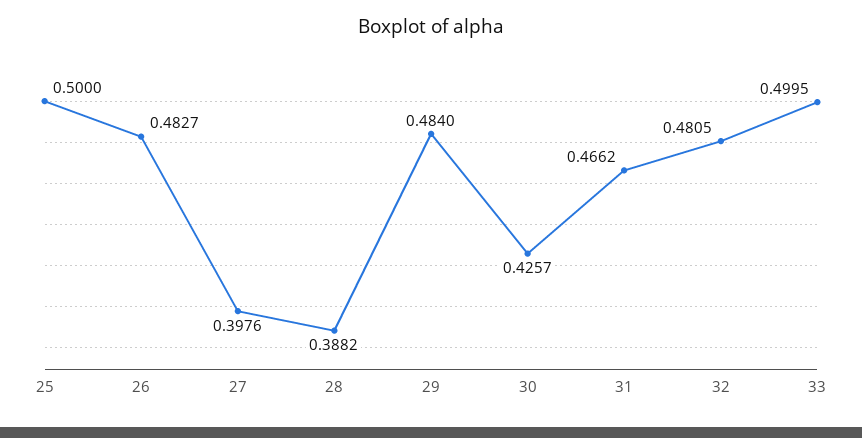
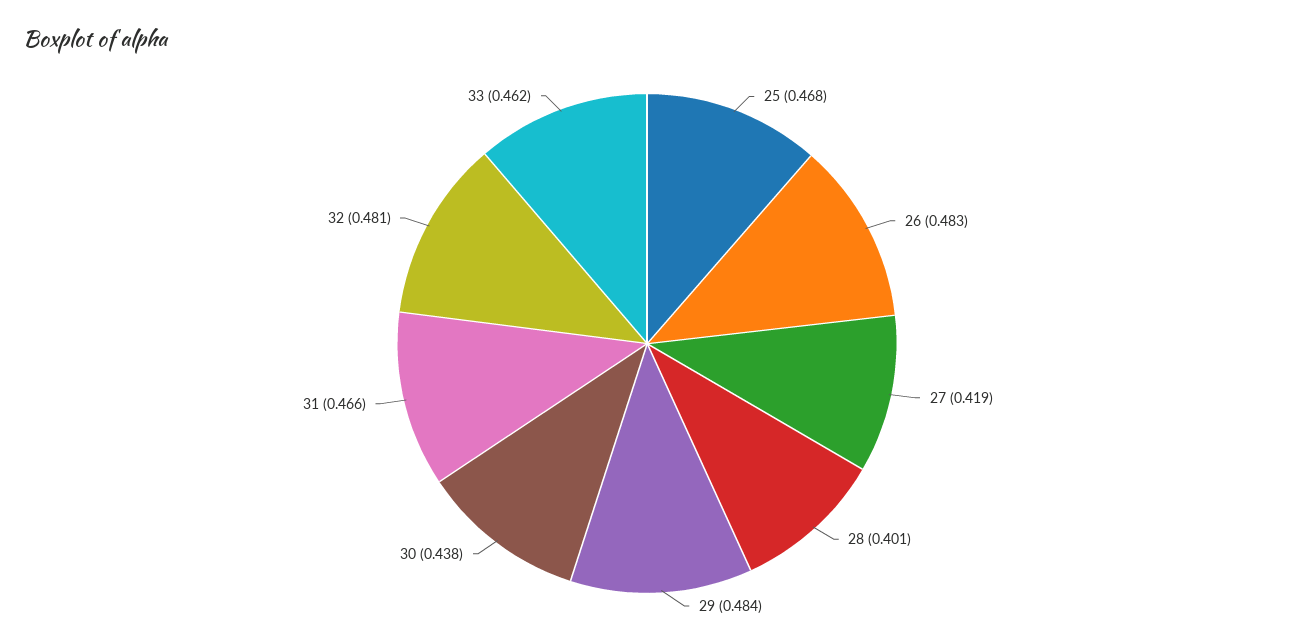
  {
-   "25": 0.5,
+   "25": 0.468,
    "26": 0.4827,
-   "27": 0.3976,
+   "27": 0.419,
-   "28": 0.3882,
+   "28": 0.401,
    "29": 0.484,
-   "30": 0.4257,
+   "30": 0.438,
    "31": 0.4662,
    "32": 0.4805,
-   "33": 0.4995
+   "33": 0.462
  }

